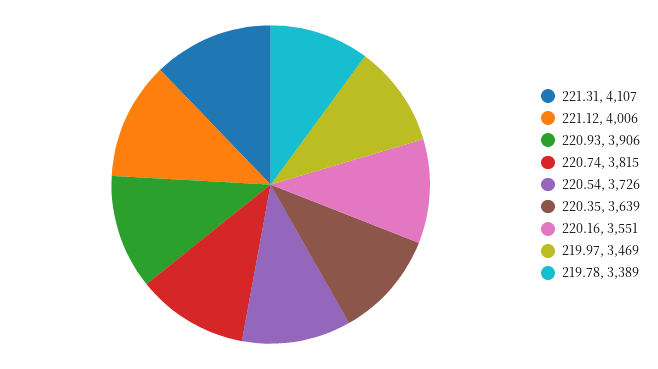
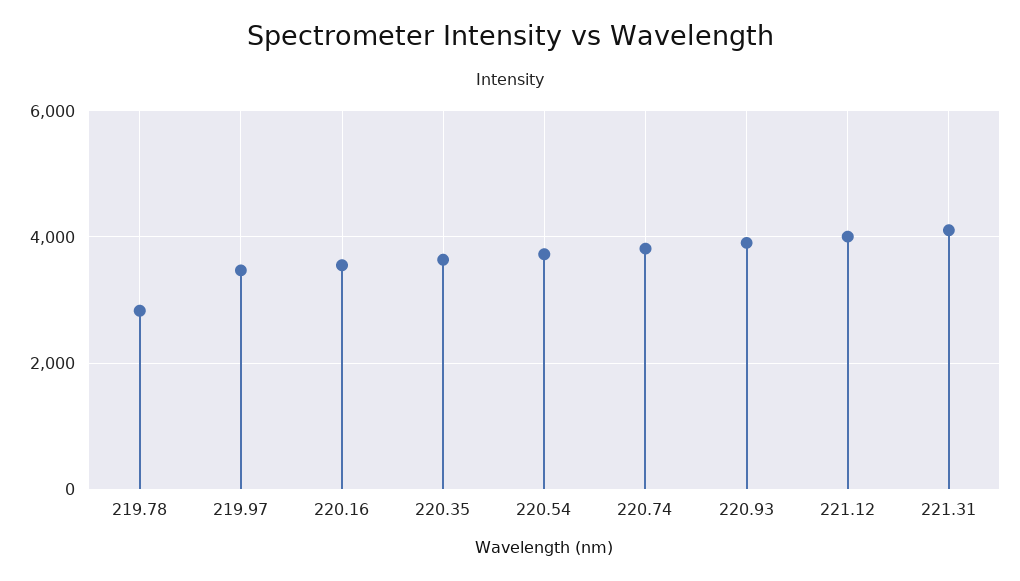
  {
    "221.31": 4107,
    "221.12": 4006,
    "220.93": 3906,
    "220.74": 3815,
    "220.54": 3726,
    "220.35": 3639,
    "220.16": 3551,
    "219.97": 3469,
-   "219.78": 3389
+   "219.78": 2800
  }

